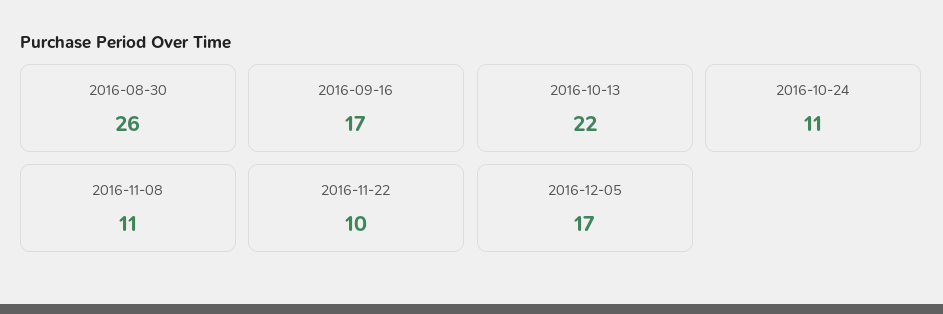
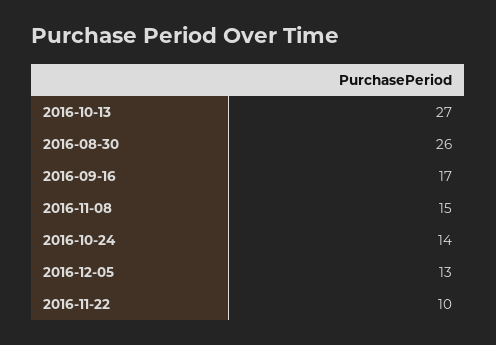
  {
    "2016-08-30": 26,
    "2016-09-16": 17,
-   "2016-10-13": 22,
+   "2016-10-13": 27,
-   "2016-10-24": 11,
+   "2016-10-24": 14,
-   "2016-11-08": 11,
+   "2016-11-08": 15,
    "2016-11-22": 10,
-   "2016-12-05": 17
+   "2016-12-05": 13
  }

